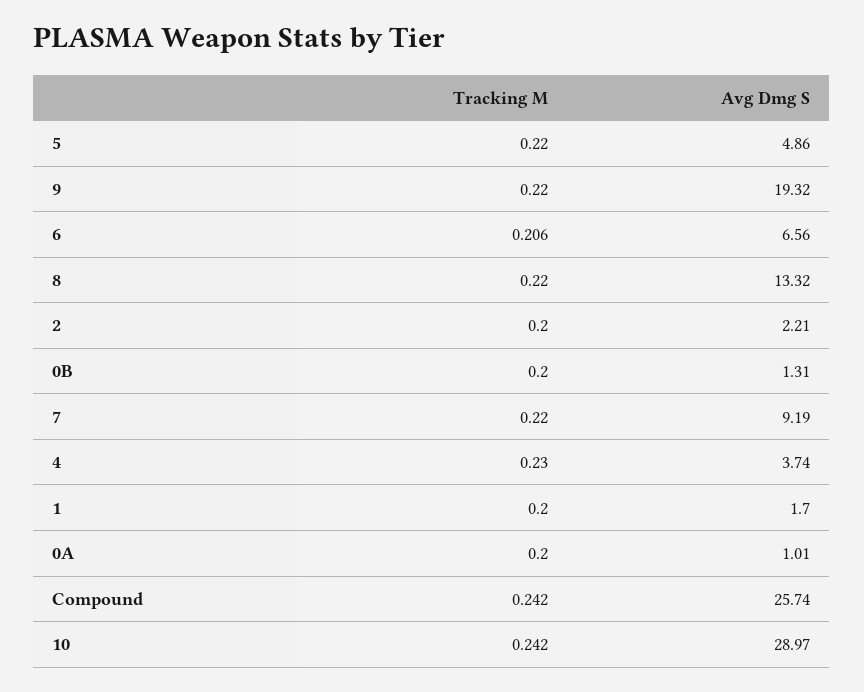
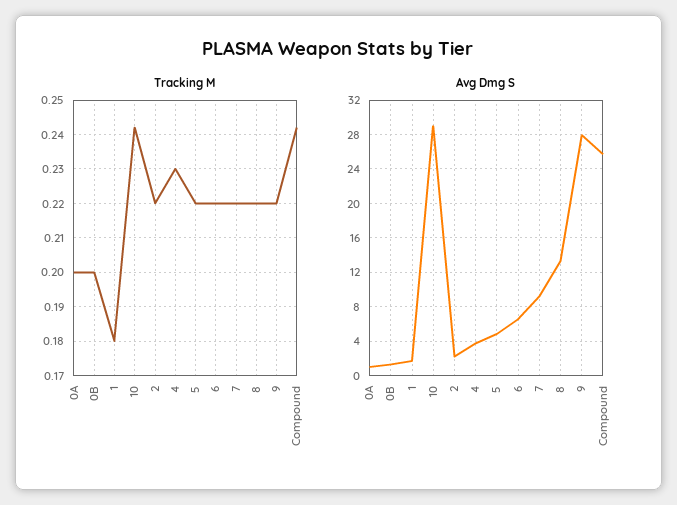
  {
    "Tracking M": {
      "5": 0.22,
      "9": 0.22,
-     "6": 0.206,
+     "6": 0.22,
      "8": 0.22,
-     "2": 0.2,
+     "2": 0.22,
      "0B": 0.2,
      "7": 0.22,
      "4": 0.23,
-     "1": 0.2,
+     "1": 0.18,
      "0A": 0.2,
      "Compound": 0.242,
      "10": 0.242
    },
    "Avg Dmg S": {
      "5": 4.86,
-     "9": 19.32,
+     "9": 28,
      "6": 6.56,
      "8": 13.32,
      "2": 2.21,
      "0B": 1.31,
      "7": 9.19,
      "4": 3.74,
      "1": 1.7,
      "0A": 1.01,
      "Compound": 25.74,
      "10": 28.97
    }
  }

